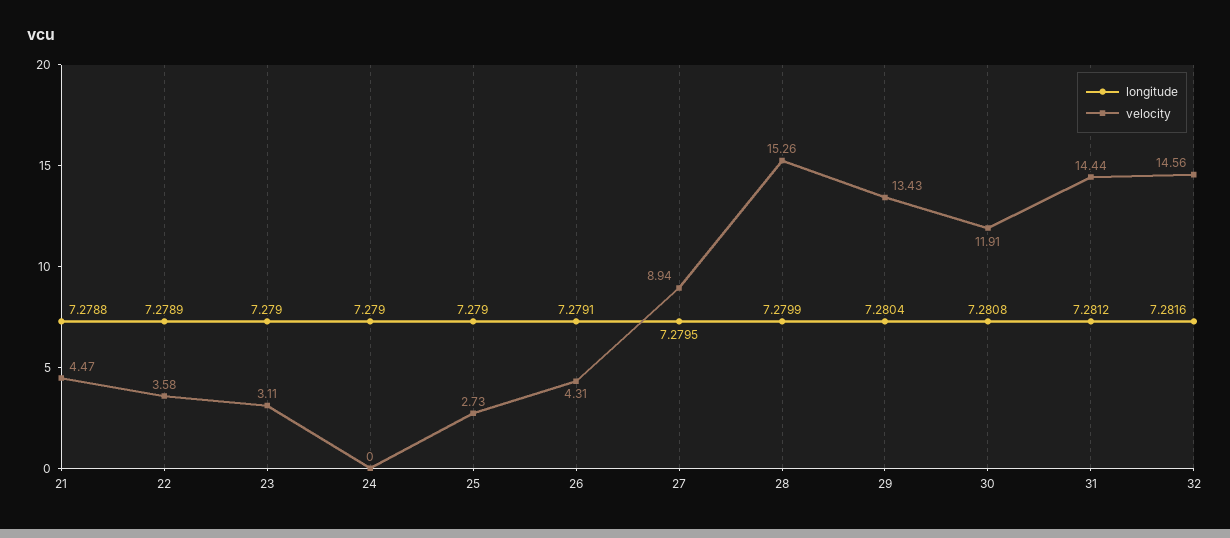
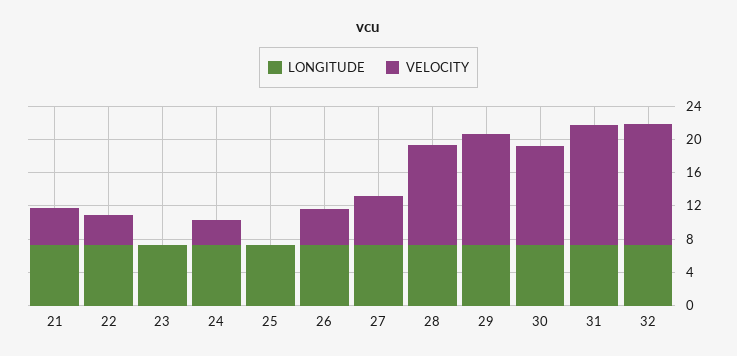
  {
    "longitude": {
      "21": 7.2788,
      "22": 7.2789,
      "23": 7.279,
      "24": 7.279,
      "25": 7.279,
      "26": 7.2791,
      "27": 7.2795,
      "28": 7.2799,
      "29": 7.2804,
      "30": 7.2808,
      "31": 7.2812,
      "32": 7.2816
    },
    "velocity": {
      "21": 4.47,
      "22": 3.58,
-     "23": 3.11,
+     "23": 0,
-     "24": 0,
+     "24": 3,
-     "25": 2.73,
+     "25": 0,
      "26": 4.31,
-     "27": 8.94,
+     "27": 6,
-     "28": 15.26,
+     "28": 12,
      "29": 13.43,
      "30": 11.91,
      "31": 14.44,
      "32": 14.56
    }
  }

